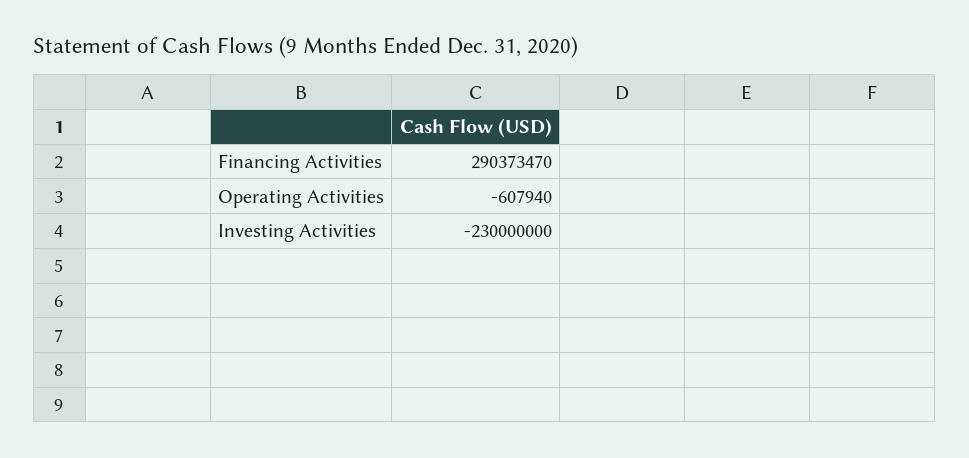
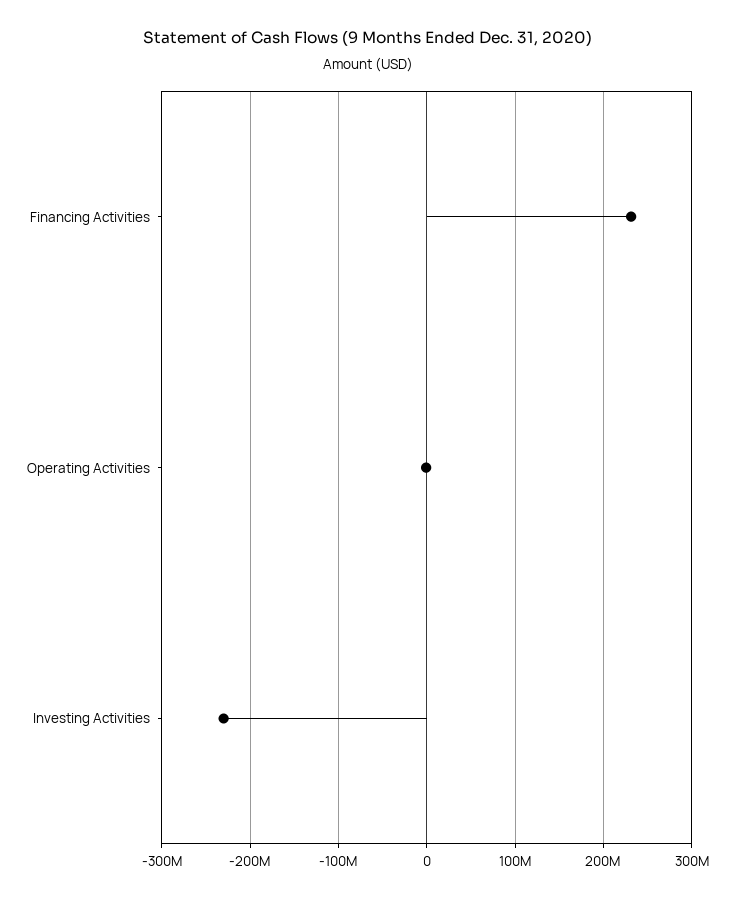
  {
-   "Financing Activities": 290373470,
+   "Financing Activities": 230000000,
    "Operating Activities": -607940,
    "Investing Activities": -230000000
  }

